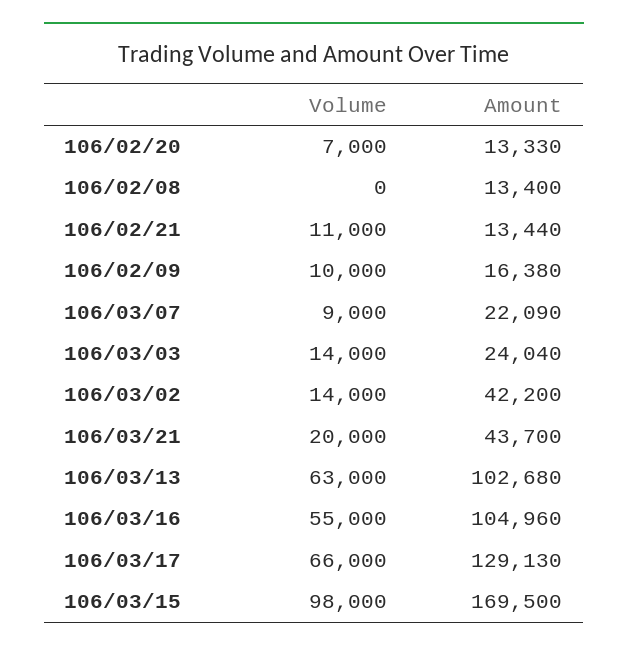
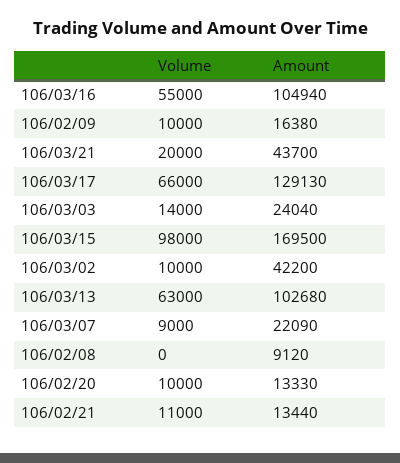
  {
    "Volume": {
-     "106/02/20": 7000,
+     "106/02/20": 10000,
      "106/02/08": 0,
      "106/02/21": 11000,
      "106/02/09": 10000,
      "106/03/07": 9000,
      "106/03/03": 14000,
-     "106/03/02": 14000,
+     "106/03/02": 10000,
      "106/03/21": 20000,
      "106/03/13": 63000,
      "106/03/16": 55000,
      "106/03/17": 66000,
      "106/03/15": 98000
    },
    "Amount": {
      "106/02/20": 13330,
-     "106/02/08": 13400,
+     "106/02/08": 9120,
      "106/02/21": 13440,
      "106/02/09": 16380,
      "106/03/07": 22090,
      "106/03/03": 24040,
      "106/03/02": 42200,
      "106/03/21": 43700,
      "106/03/13": 102680,
-     "106/03/16": 104960,
+     "106/03/16": 104940,
      "106/03/17": 129130,
      "106/03/15": 169500
    }
  }

